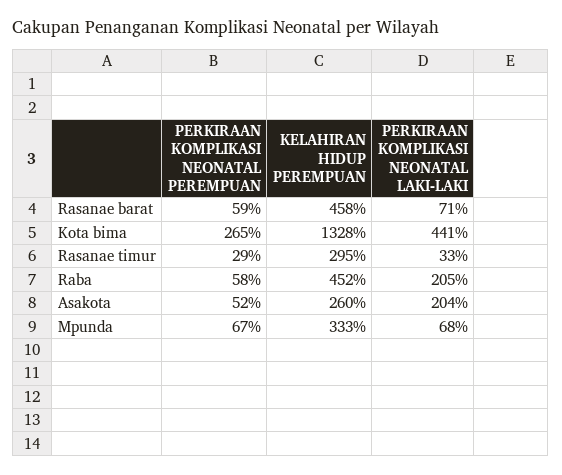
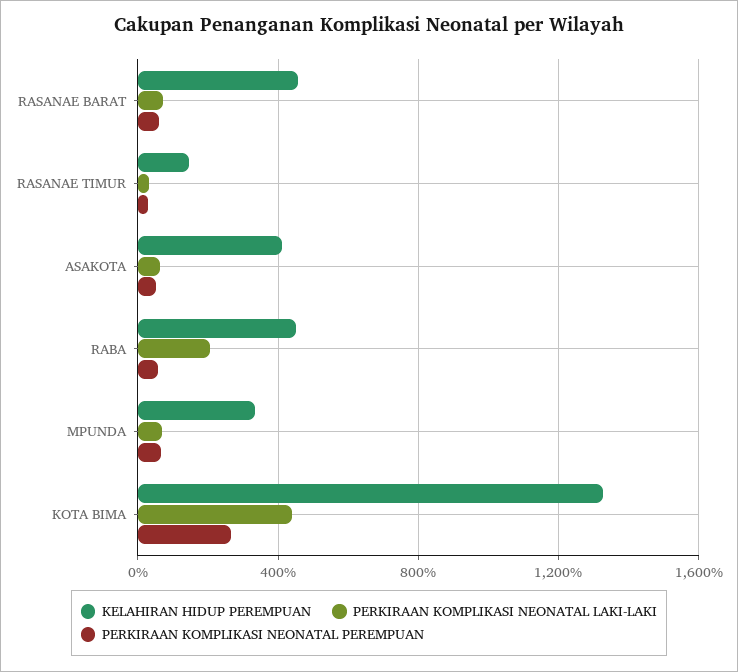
  {
    "PERKIRAAN KOMPLIKASI NEONATAL PEREMPUAN": {
      "Rasanae barat": 59,
      "Kota bima": 265,
      "Rasanae timur": 29,
      "Raba": 58,
      "Asakota": 52,
      "Mpunda": 67
    },
    "KELAHIRAN HIDUP PEREMPUAN": {
      "Rasanae barat": 458,
      "Kota bima": 1328,
-     "Rasanae timur": 295,
+     "Rasanae timur": 150,
      "Raba": 452,
-     "Asakota": 260,
+     "Asakota": 400,
      "Mpunda": 333
    },
    "PERKIRAAN KOMPLIKASI NEONATAL LAKI-LAKI": {
      "Rasanae barat": 71,
      "Kota bima": 441,
      "Rasanae timur": 33,
      "Raba": 205,
-     "Asakota": 204,
+     "Asakota": 50,
      "Mpunda": 68
    }
  }

